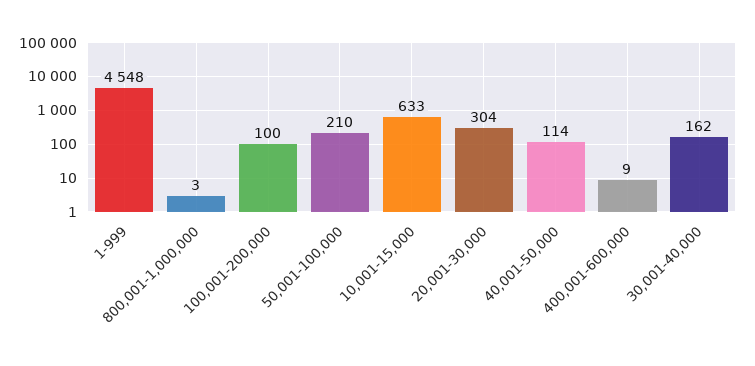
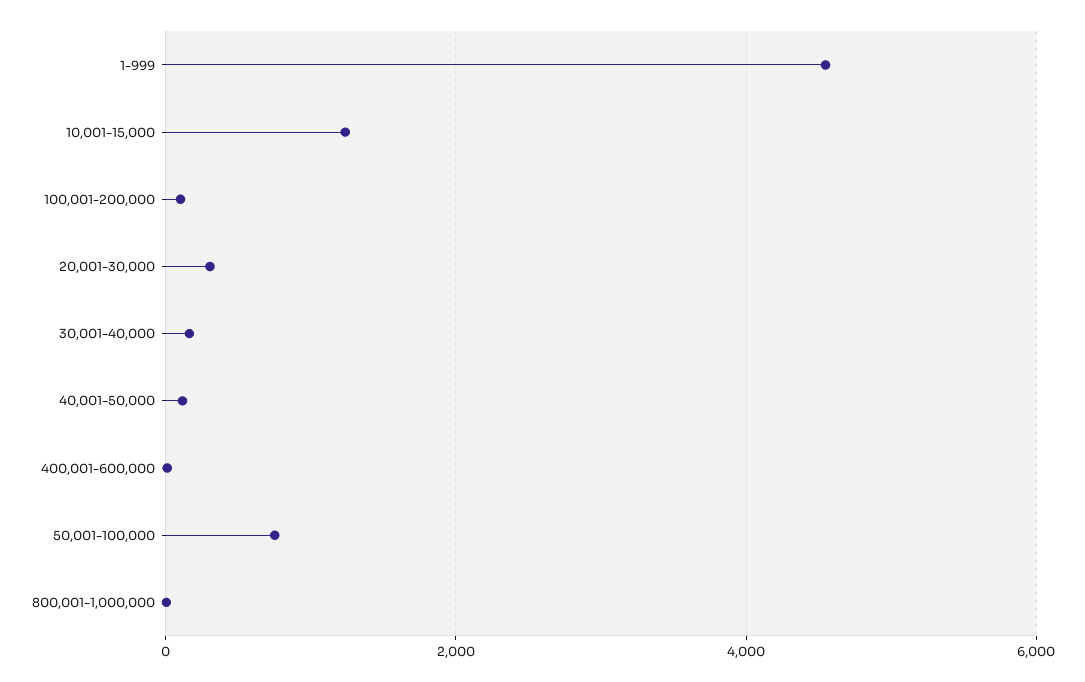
  {
    "1-999": 4548,
    "800,001-1,000,000": 3,
    "100,001-200,000": 100,
-   "50,001-100,000": 210,
+   "50,001-100,000": 800,
-   "10,001-15,000": 633,
+   "10,001-15,000": 1200,
    "20,001-30,000": 304,
    "40,001-50,000": 114,
    "400,001-600,000": 9,
    "30,001-40,000": 162
  }

